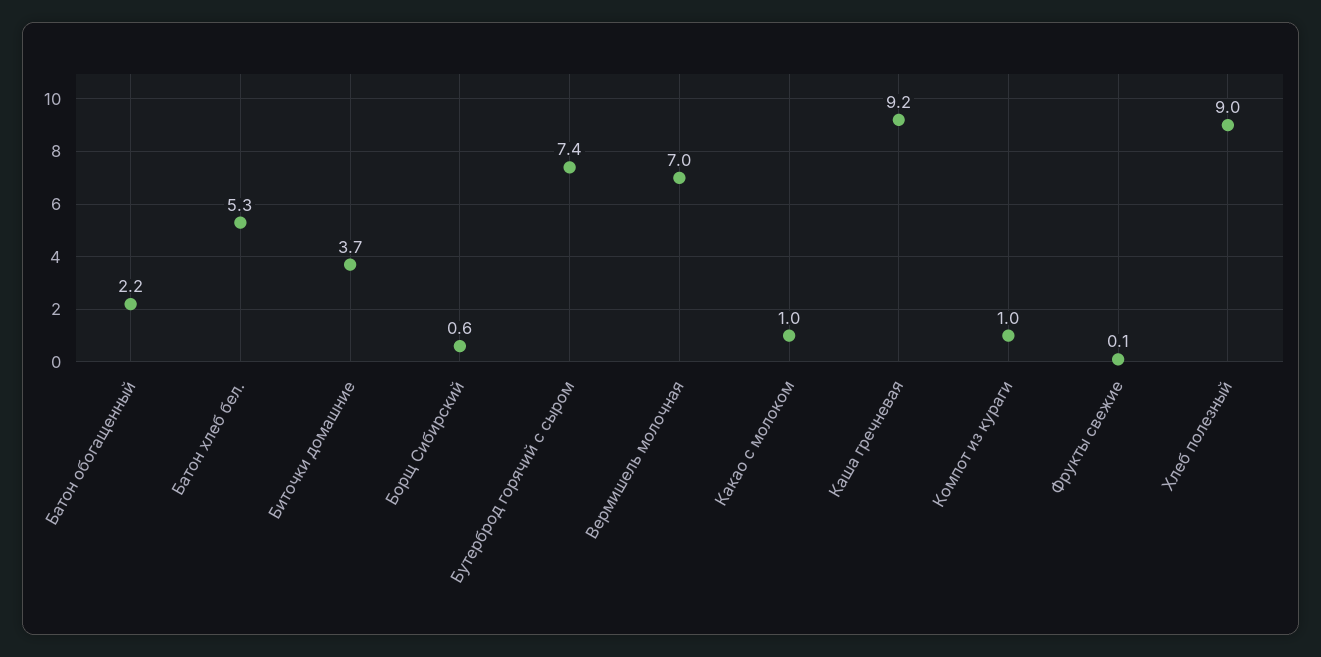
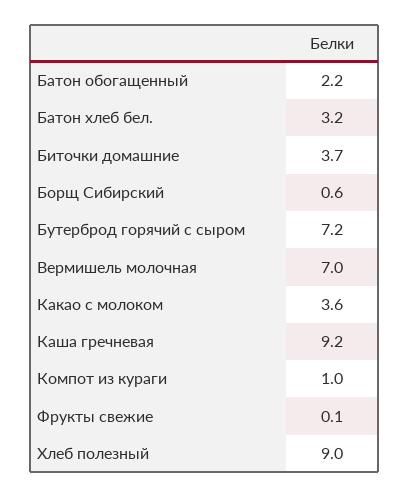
  {
    "Батон обогащенный": 2.2,
-   "Батон хлеб бел.": 5.3,
+   "Батон хлеб бел.": 3.2,
    "Биточки домашние": 3.7,
    "Борщ Сибирский": 0.6,
-   "Бутерброд горячий с сыром": 7.4,
+   "Бутерброд горячий с сыром": 7.2,
    "Вермишель молочная": 7,
-   "Какао с молоком": 1,
+   "Какао с молоком": 3.6,
    "Каша гречневая": 9.2,
    "Компот из кураги": 1,
    "Фрукты свежие": 0.1,
    "Хлеб полезный": 9
  }

